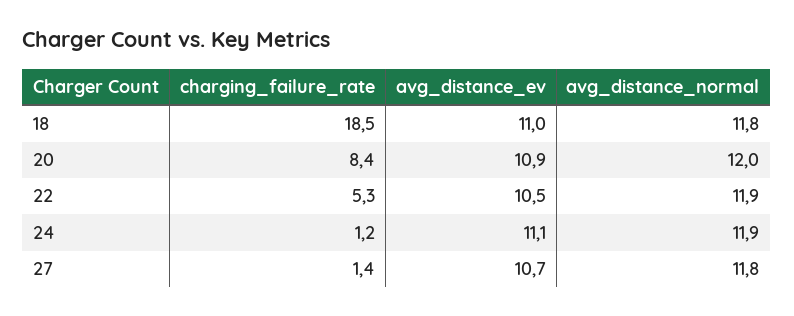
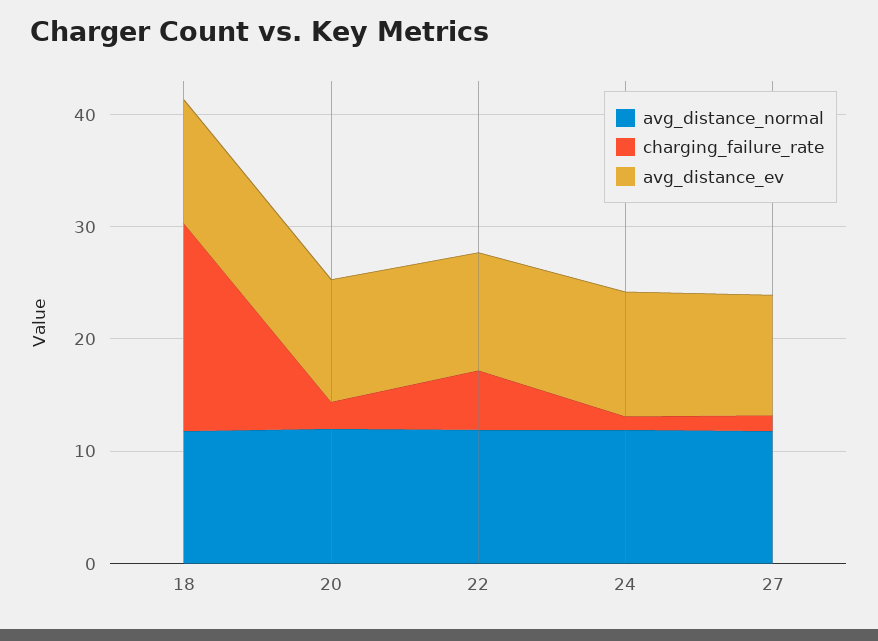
  {
    "charging_failure_rate": {
      "18": 18.5,
-     "20": 8.4,
+     "20": 2,
      "22": 5.3,
      "24": 1.2,
      "27": 1.4
    },
    "avg_distance_ev": {
      "18": 11,
      "20": 10.9,
      "22": 10.5,
      "24": 11.1,
      "27": 10.7
    },
    "avg_distance_normal": {
      "18": 11.8,
      "20": 12,
      "22": 11.9,
      "24": 11.9,
      "27": 11.8
    }
  }

